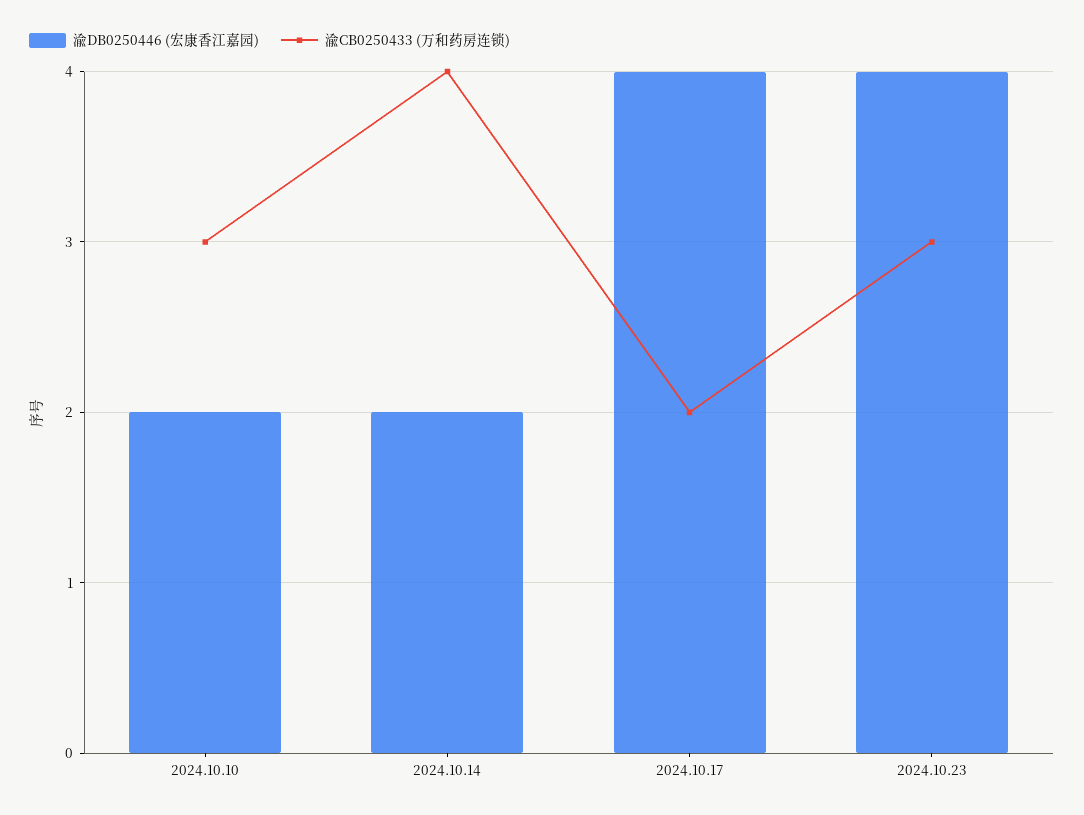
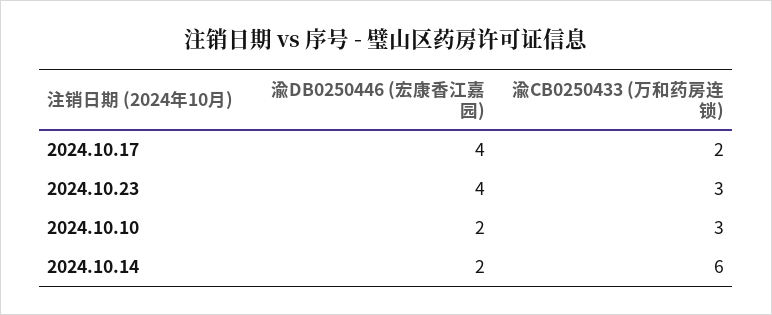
  {
    "渝DB0250446 (宏康香江嘉园)": {
      "2024.10.10": 2,
      "2024.10.14": 2,
      "2024.10.17": 4,
      "2024.10.23": 4
    },
    "渝CB0250433 (万和药房连锁)": {
      "2024.10.10": 3,
-     "2024.10.14": 4,
+     "2024.10.14": 6,
      "2024.10.17": 2,
      "2024.10.23": 3
    }
  }

